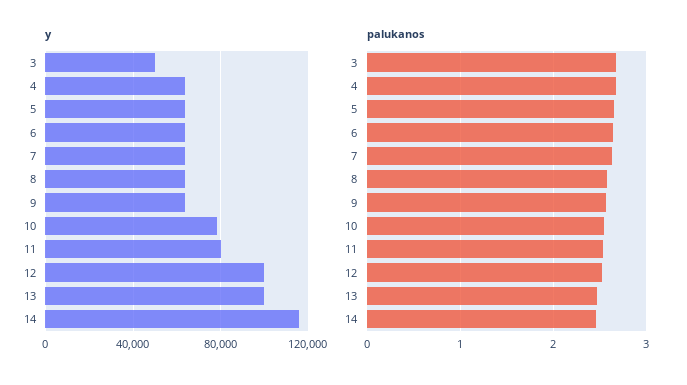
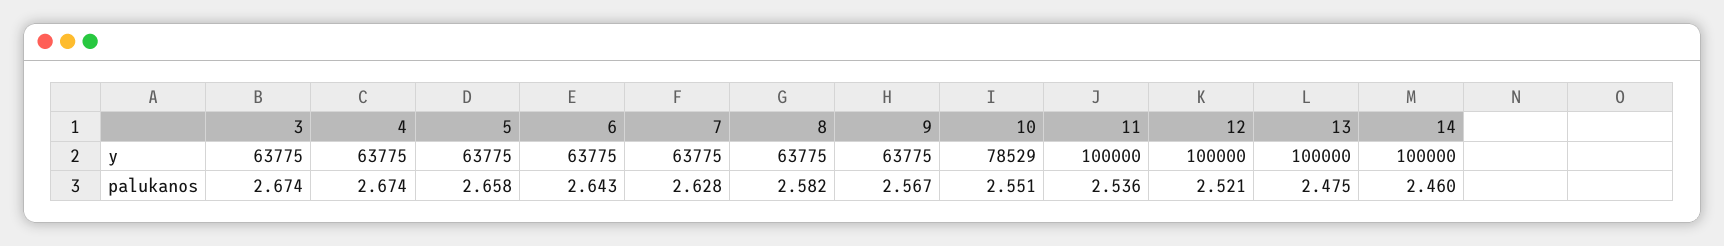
  {
    "y": {
-     "3": 50000,
+     "3": 63775,
      "4": 63775,
      "5": 63775,
      "6": 63775,
      "7": 63775,
      "8": 63775,
      "9": 63775,
      "10": 78529,
-     "11": 80000,
+     "11": 100000,
      "12": 100000,
      "13": 100000,
-     "14": 115000
+     "14": 100000
    },
    "palukanos": {
      "3": 2.674,
      "4": 2.674,
      "5": 2.658,
      "6": 2.643,
      "7": 2.628,
      "8": 2.582,
      "9": 2.567,
      "10": 2.551,
      "11": 2.536,
      "12": 2.521,
      "13": 2.475,
      "14": 2.46
    }
  }

